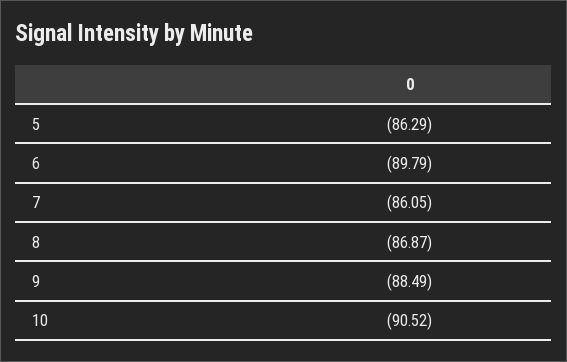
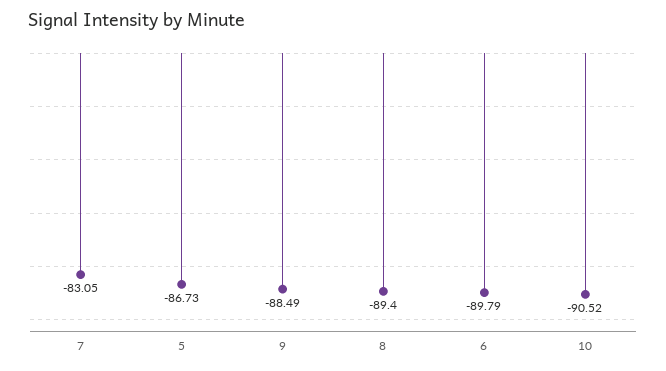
  {
-   "5": -86.29,
+   "5": -86.73,
    "6": -89.79,
-   "7": -86.05,
+   "7": -83.05,
-   "8": -86.87,
+   "8": -89.4,
    "9": -88.49,
    "10": -90.52
  }

